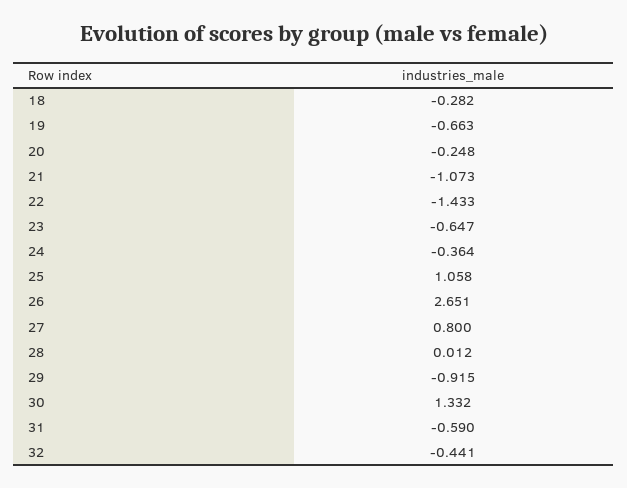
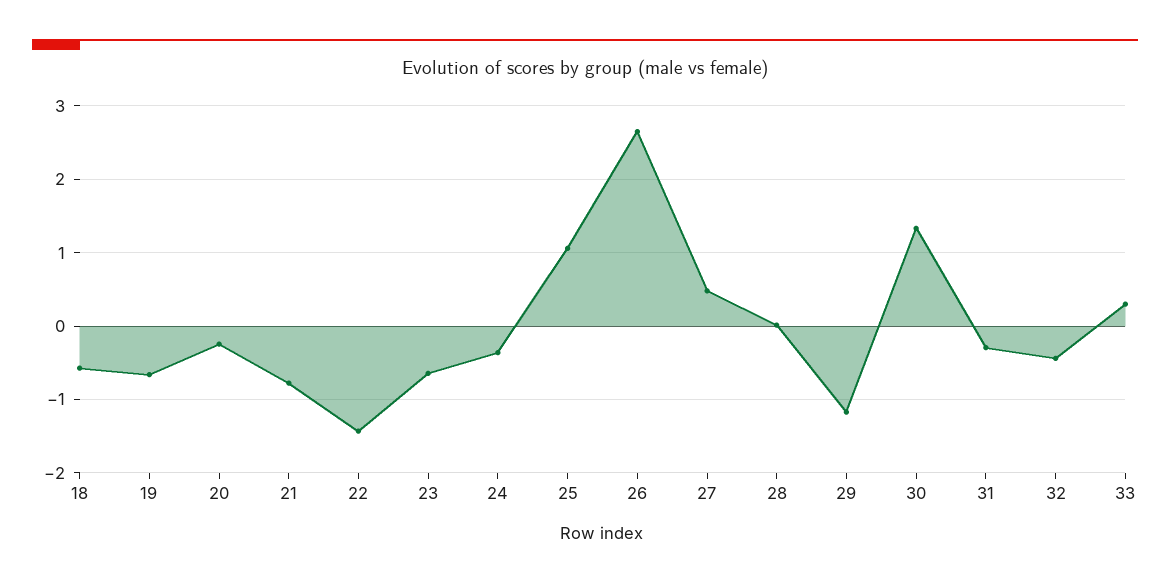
  {
-   "18": -0.282,
+   "18": -0.6,
    "19": -0.663,
    "20": -0.248,
-   "21": -1.073,
+   "21": -0.8,
    "22": -1.433,
    "23": -0.647,
    "24": -0.364,
    "25": 1.058,
    "26": 2.651,
-   "27": 0.8,
+   "27": 0.5,
    "28": 0.012,
-   "29": -0.915,
+   "29": -1.2,
    "30": 1.332,
-   "31": -0.59,
+   "31": -0.3,
-   "32": -0.441
+   "32": -0.441,
+   "33": 0.3
  }

